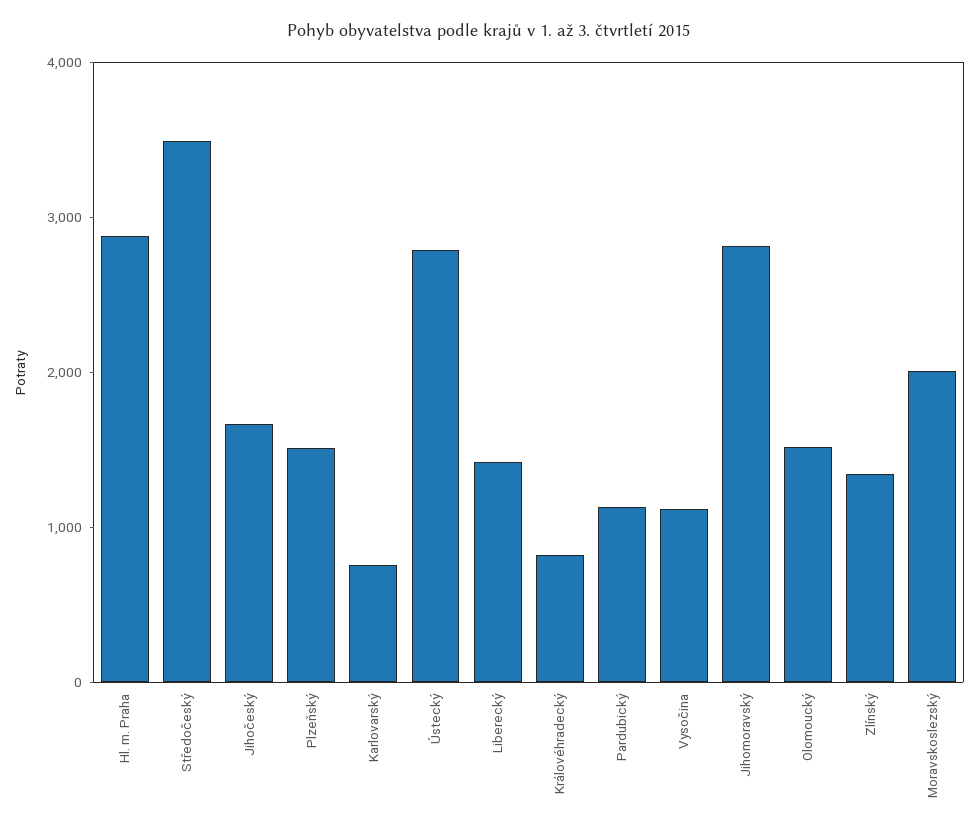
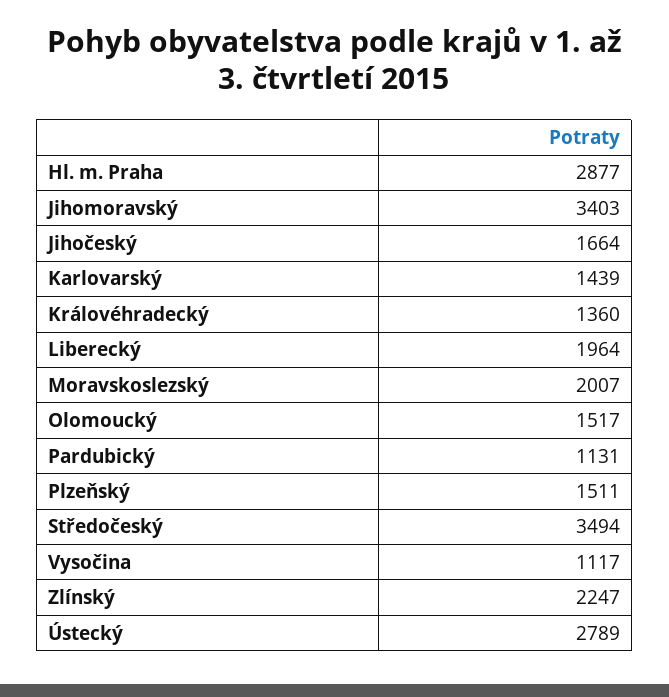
  {
    "Hl. m. Praha": 2877,
    "Středočeský": 3494,
    "Jihočeský": 1664,
    "Plzeňský": 1511,
-   "Karlovarský": 800,
+   "Karlovarský": 1439,
    "Ústecký": 2789,
-   "Liberecký": 1400,
+   "Liberecký": 1964,
-   "Královéhradecký": 800,
+   "Královéhradecký": 1360,
    "Pardubický": 1131,
    "Vysočina": 1117,
-   "Jihomoravský": 2800,
+   "Jihomoravský": 3403,
    "Olomoucký": 1517,
-   "Zlínský": 1400,
+   "Zlínský": 2247,
    "Moravskoslezský": 2007
  }

